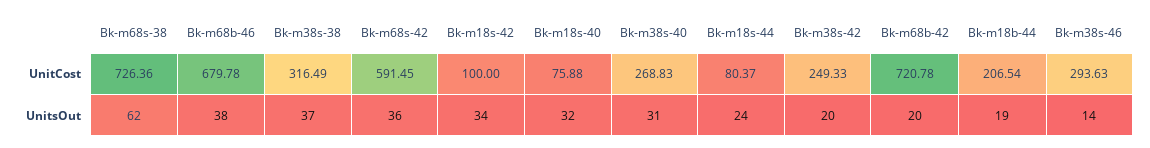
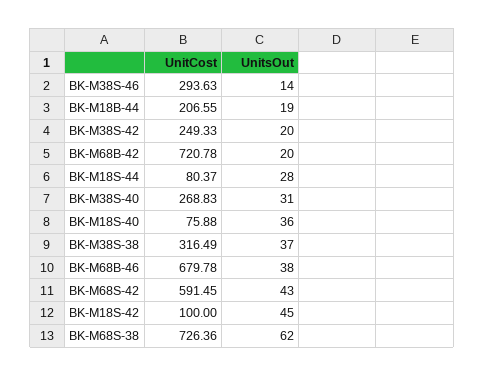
  {
    "Bk-m68s-38": {
      "UnitCost": 726.36,
      "UnitsOut": 62
    },
    "Bk-m68b-46": {
      "UnitCost": 679.78,
      "UnitsOut": 38
    },
    "Bk-m38s-38": {
      "UnitCost": 316.49,
      "UnitsOut": 37
    },
    "Bk-m68s-42": {
      "UnitCost": 591.45,
-     "UnitsOut": 36
+     "UnitsOut": 43
    },
    "Bk-m18s-42": {
      "UnitCost": 100,
-     "UnitsOut": 34
+     "UnitsOut": 45
    },
    "Bk-m18s-40": {
      "UnitCost": 75.88,
-     "UnitsOut": 32
+     "UnitsOut": 36
    },
    "Bk-m38s-40": {
      "UnitCost": 268.83,
      "UnitsOut": 31
    },
    "Bk-m18s-44": {
      "UnitCost": 80.37,
-     "UnitsOut": 24
+     "UnitsOut": 28
    },
    "Bk-m38s-42": {
      "UnitCost": 249.33,
      "UnitsOut": 20
    },
    "Bk-m68b-42": {
      "UnitCost": 720.78,
      "UnitsOut": 20
    },
    "Bk-m18b-44": {
-     "UnitCost": 206.54,
+     "UnitCost": 206.55,
      "UnitsOut": 19
    },
    "Bk-m38s-46": {
      "UnitCost": 293.63,
      "UnitsOut": 14
    }
  }

